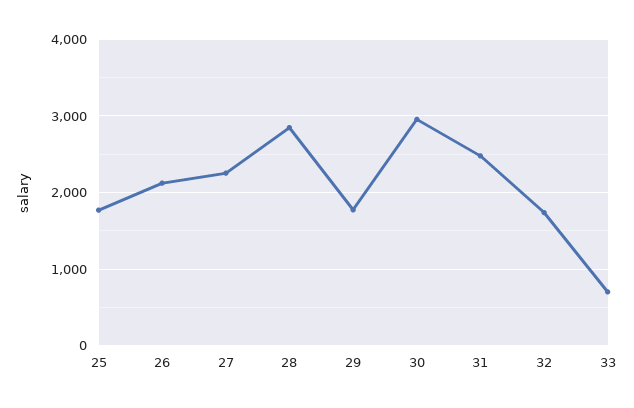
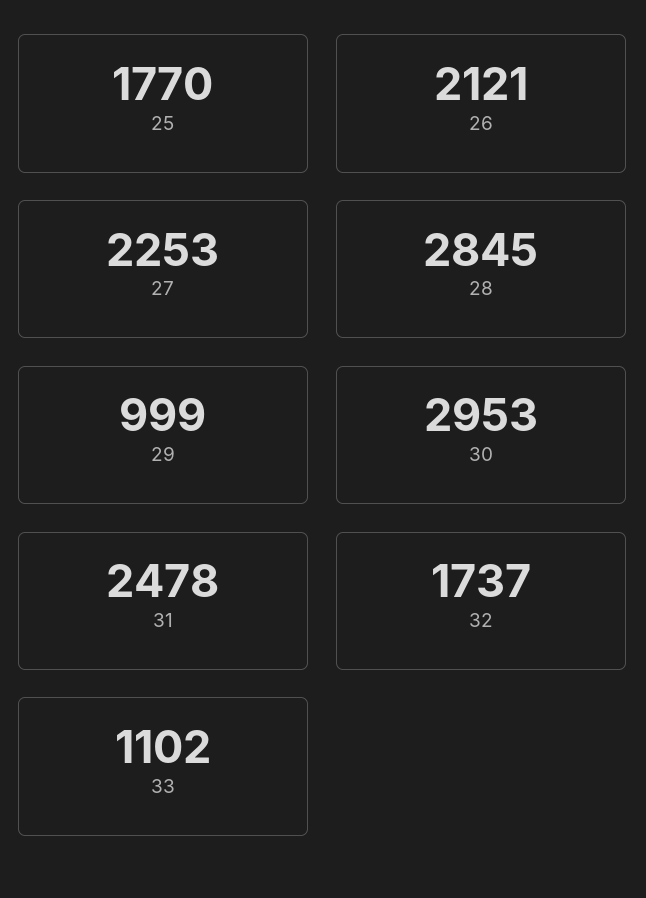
  {
    "25": 1770,
    "26": 2121,
    "27": 2253,
    "28": 2845,
-   "29": 1800,
+   "29": 999,
    "30": 2953,
    "31": 2478,
    "32": 1737,
-   "33": 700
+   "33": 1102
  }

